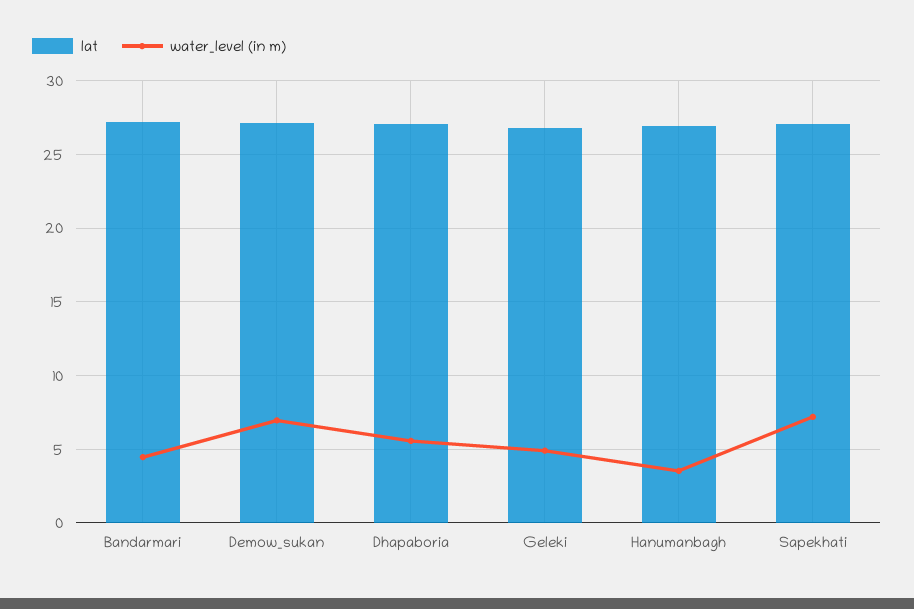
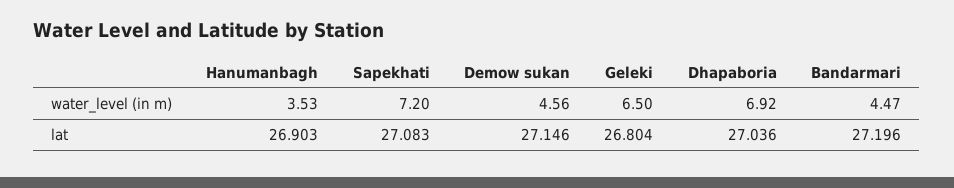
  {
    "lat": {
      "Bandarmari": 27.196,
      "Demow_sukan": 27.146,
      "Dhapaboria": 27.036,
      "Geleki": 26.804,
      "Hanumanbagh": 26.903,
      "Sapekhati": 27.083
    },
    "water_level (in m)": {
      "Bandarmari": 4.47,
-     "Demow_sukan": 7,
+     "Demow_sukan": 4.56,
-     "Dhapaboria": 5.5,
+     "Dhapaboria": 6.92,
-     "Geleki": 5,
+     "Geleki": 6.5,
      "Hanumanbagh": 3.53,
      "Sapekhati": 7.2
    }
  }

